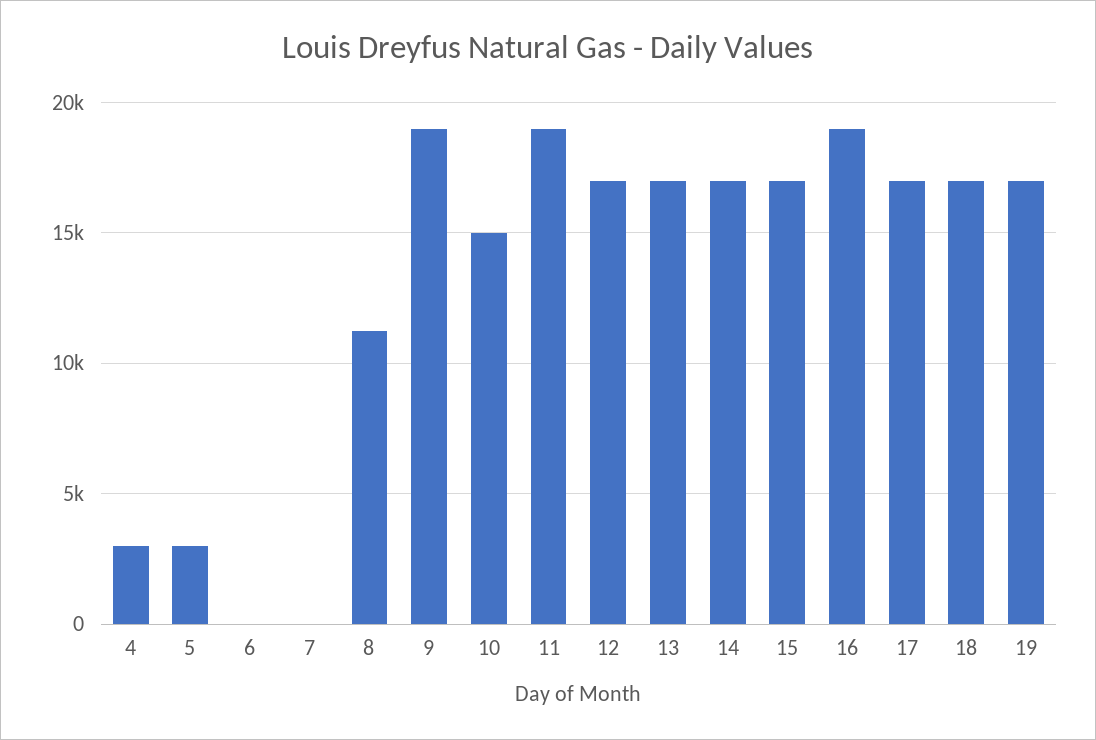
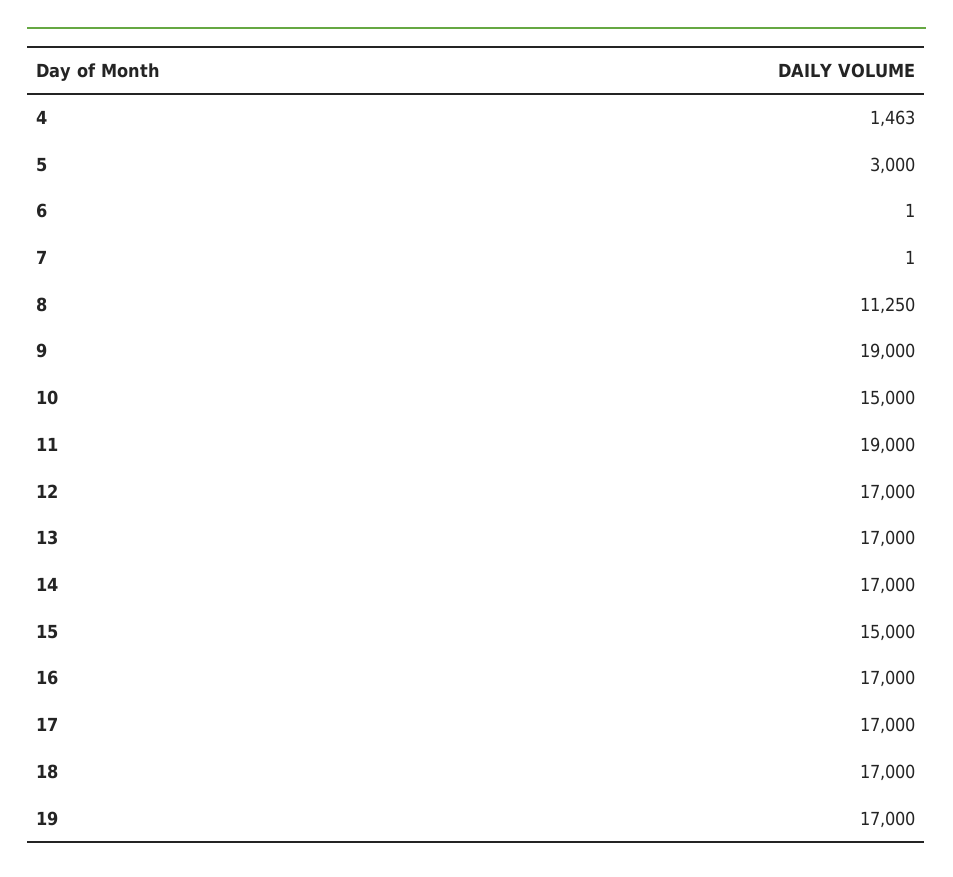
  {
-   "4": 3000,
+   "4": 1463,
    "5": 3000,
    "6": 1,
    "7": 1,
    "8": 11250,
    "9": 19000,
    "10": 15000,
    "11": 19000,
    "12": 17000,
    "13": 17000,
    "14": 17000,
-   "15": 17000,
+   "15": 15000,
-   "16": 19000,
+   "16": 17000,
    "17": 17000,
    "18": 17000,
    "19": 17000
  }

